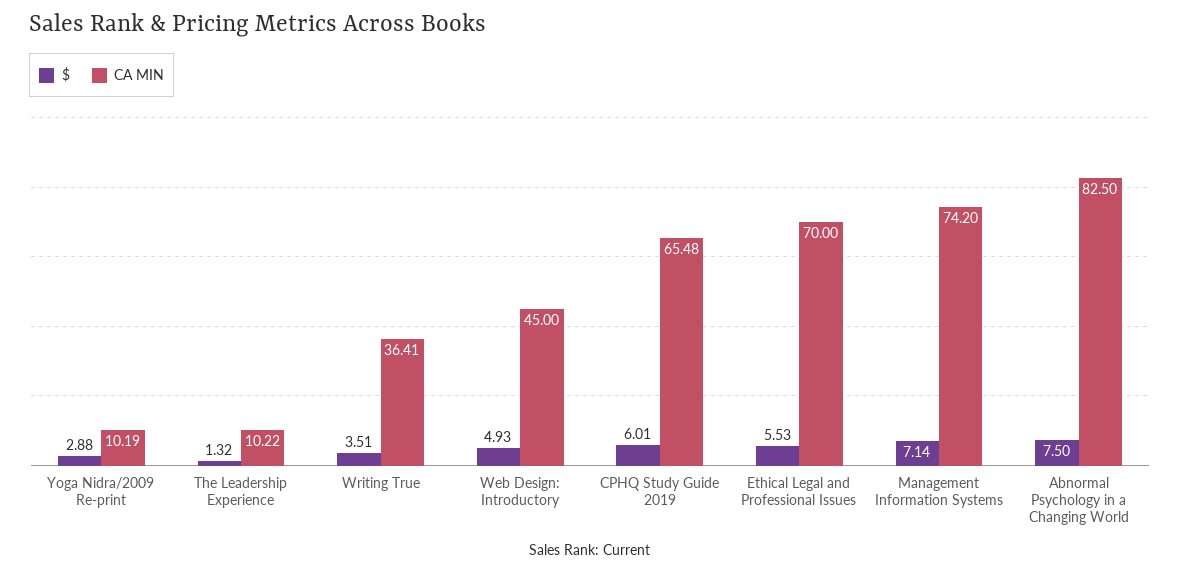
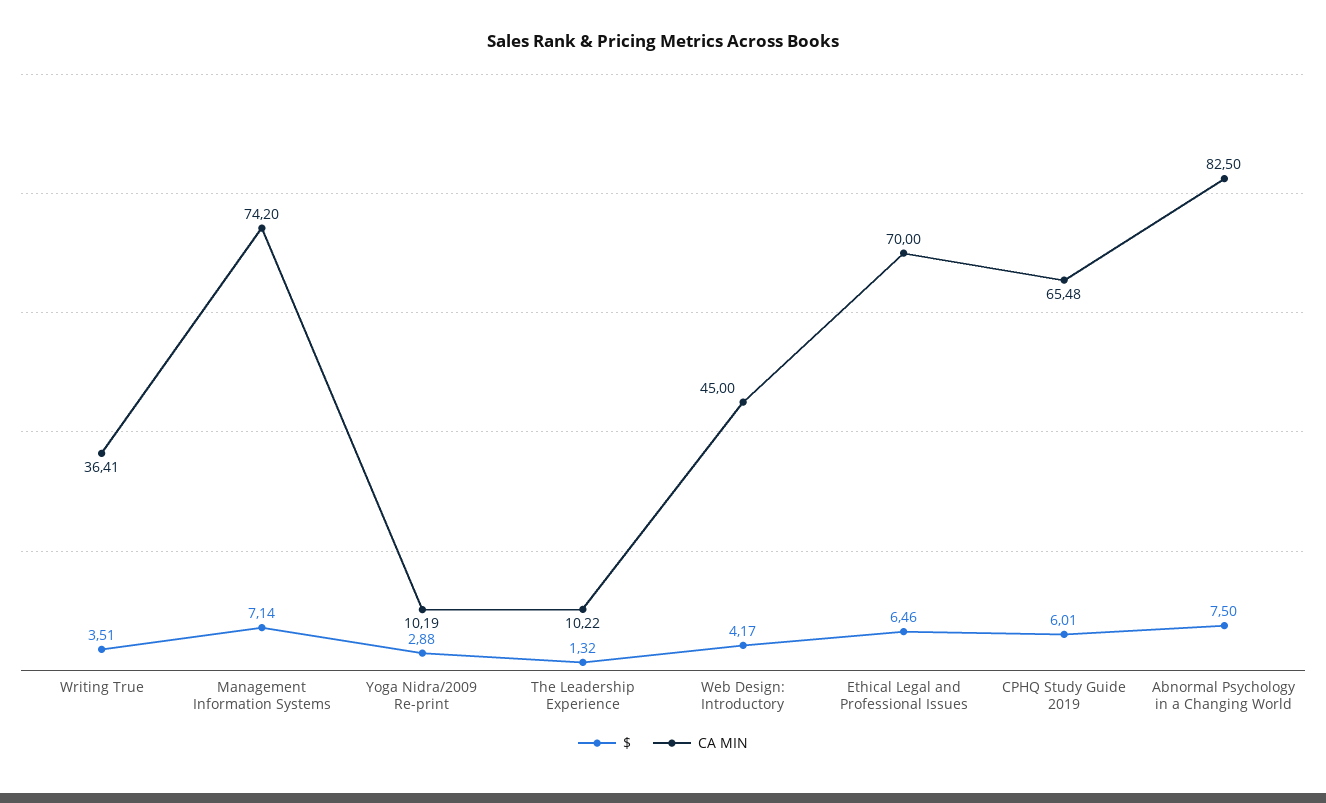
  {
    "$": {
      "Yoga Nidra/2009 Re-print": 2.88,
      "The Leadership Experience": 1.32,
      "Writing True": 3.51,
-     "Web Design: Introductory": 4.93,
+     "Web Design: Introductory": 4.17,
      "CPHQ Study Guide 2019": 6.01,
-     "Ethical Legal and Professional Issues": 5.53,
+     "Ethical Legal and Professional Issues": 6.46,
      "Management Information Systems": 7.14,
      "Abnormal Psychology in a Changing World": 7.5
    },
    "CA MIN": {
      "Yoga Nidra/2009 Re-print": 10.19,
      "The Leadership Experience": 10.22,
      "Writing True": 36.41,
      "Web Design: Introductory": 45,
      "CPHQ Study Guide 2019": 65.48,
      "Ethical Legal and Professional Issues": 70,
      "Management Information Systems": 74.2,
      "Abnormal Psychology in a Changing World": 82.5
    }
  }

